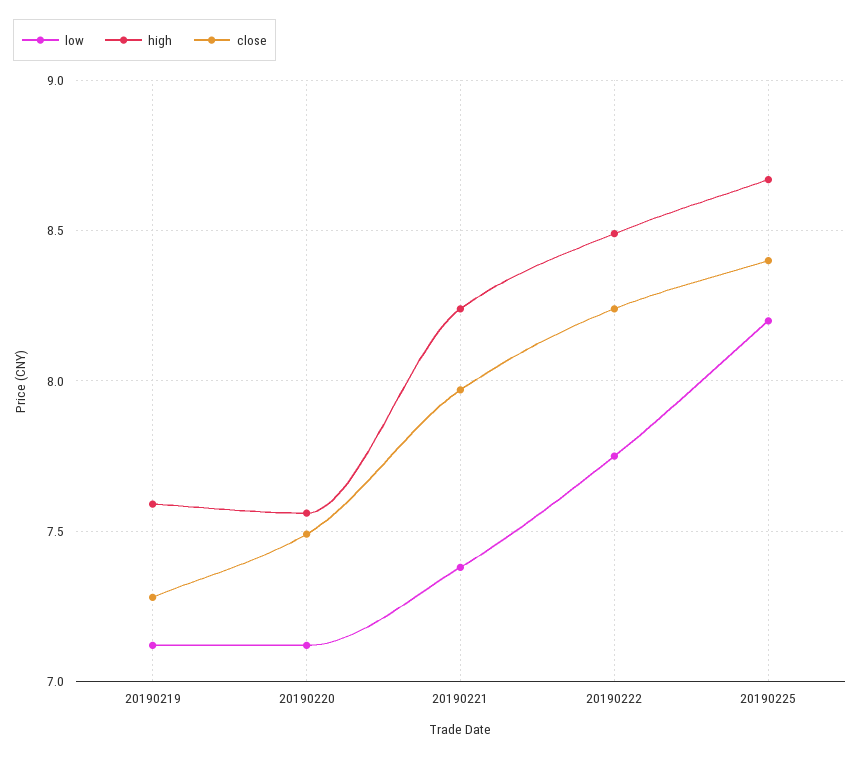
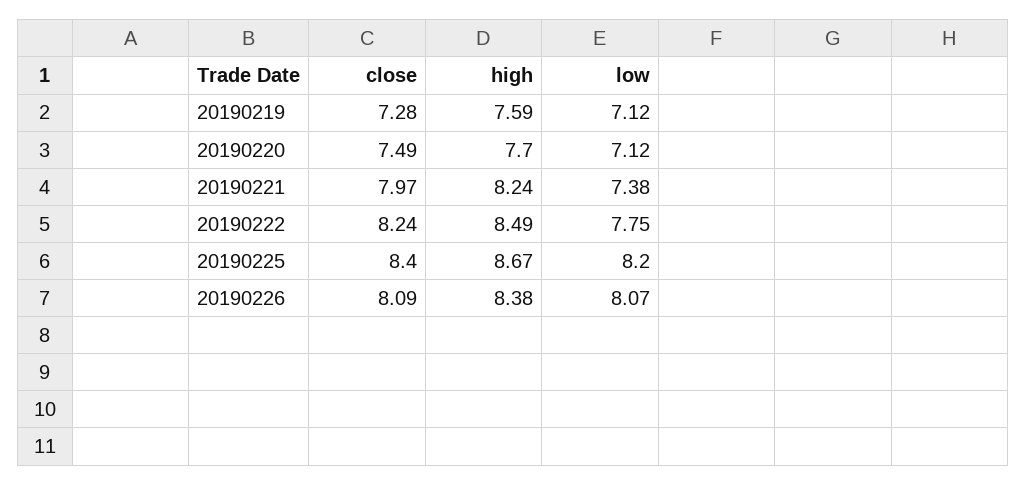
  {
    "low": {
      "20190219": 7.12,
      "20190220": 7.12,
      "20190221": 7.38,
      "20190222": 7.75,
-     "20190225": 8.2
+     "20190225": 8.2,
+     "20190226": 8.07
    },
    "high": {
      "20190219": 7.59,
-     "20190220": 7.55,
+     "20190220": 7.7,
      "20190221": 8.24,
      "20190222": 8.49,
-     "20190225": 8.67
+     "20190225": 8.67,
+     "20190226": 8.38
    },
    "close": {
      "20190219": 7.28,
      "20190220": 7.49,
      "20190221": 7.97,
      "20190222": 8.24,
-     "20190225": 8.4
+     "20190225": 8.4,
+     "20190226": 8.09
    }
  }

